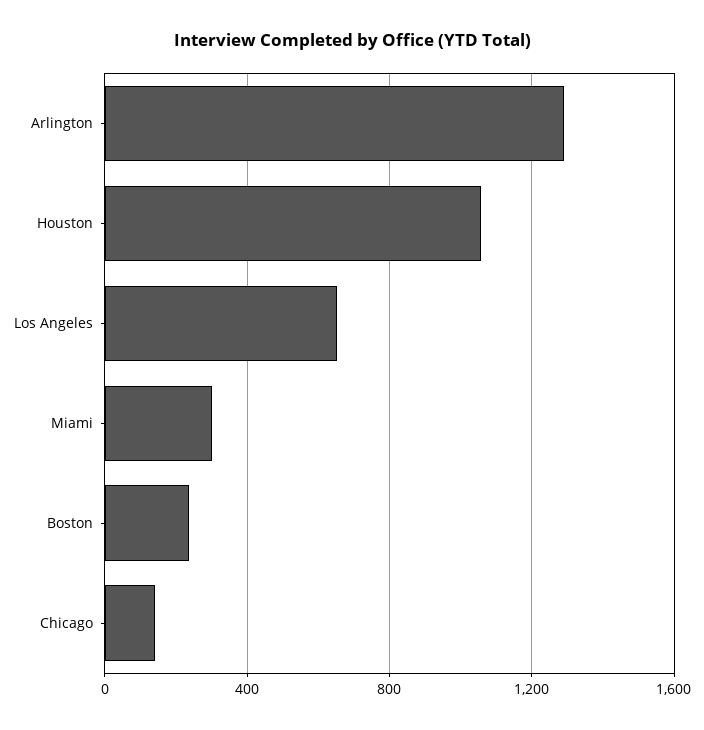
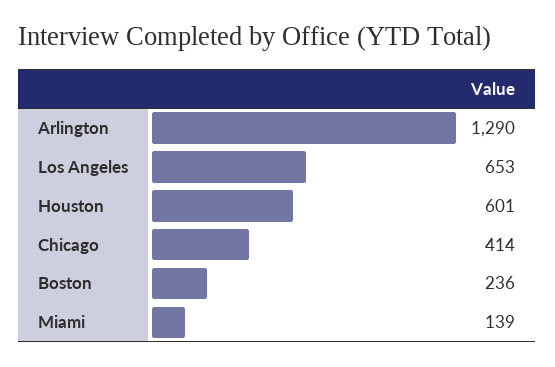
  {
    "Arlington": 1290,
-   "Houston": 1050,
+   "Houston": 601,
    "Los Angeles": 653,
-   "Miami": 300,
+   "Miami": 139,
    "Boston": 236,
-   "Chicago": 150
+   "Chicago": 414
  }

